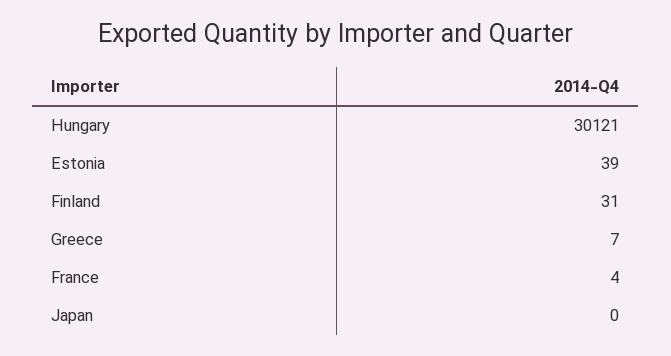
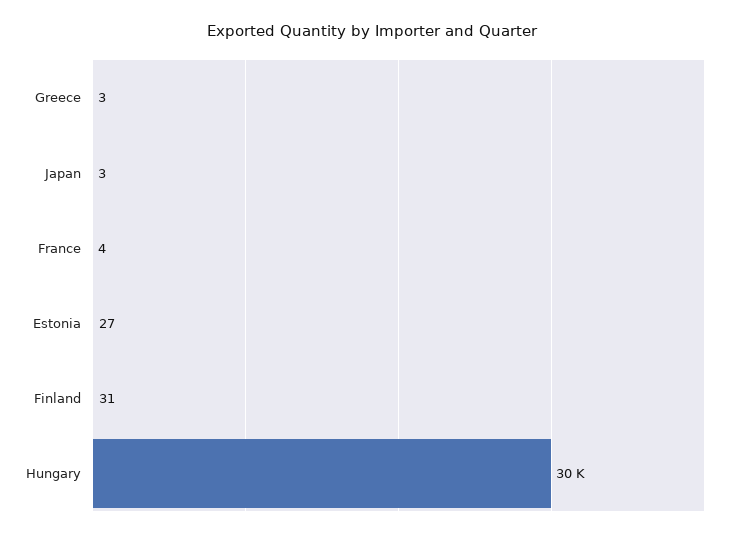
  {
    "Hungary": 30121,
-   "Estonia": 39,
+   "Estonia": 27,
    "Finland": 31,
-   "Greece": 7,
+   "Greece": 3,
    "France": 4,
-   "Japan": 0
+   "Japan": 3
  }

